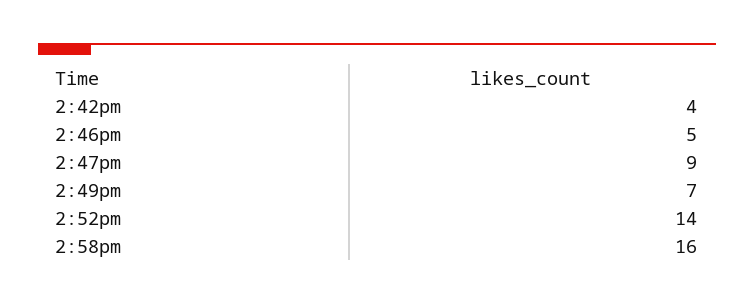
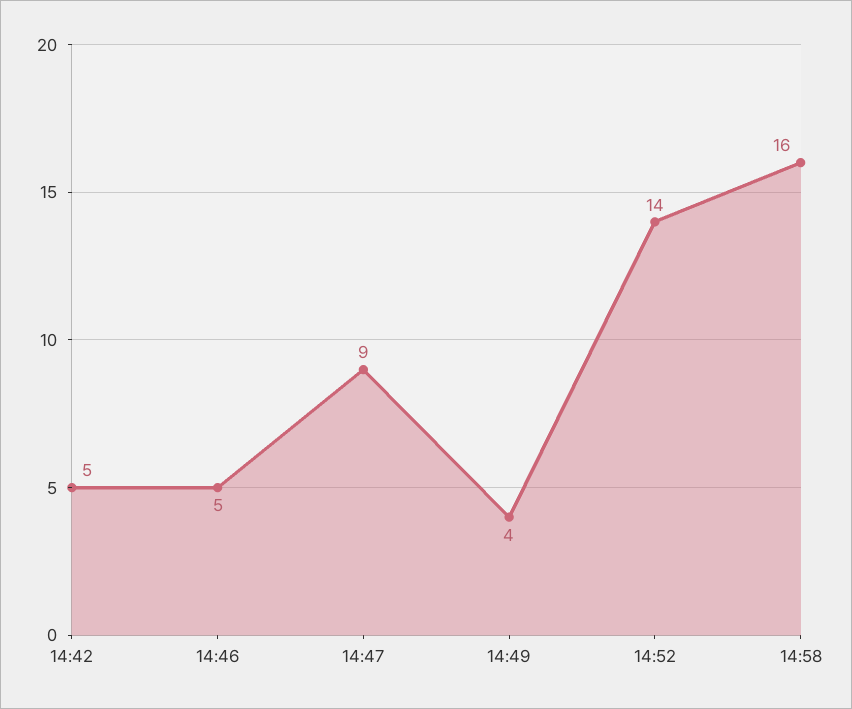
  {
-   "2:42pm": 4,
+   "2:42pm": 5,
    "2:46pm": 5,
    "2:47pm": 9,
-   "2:49pm": 7,
+   "2:49pm": 4,
    "2:52pm": 14,
    "2:58pm": 16
  }

